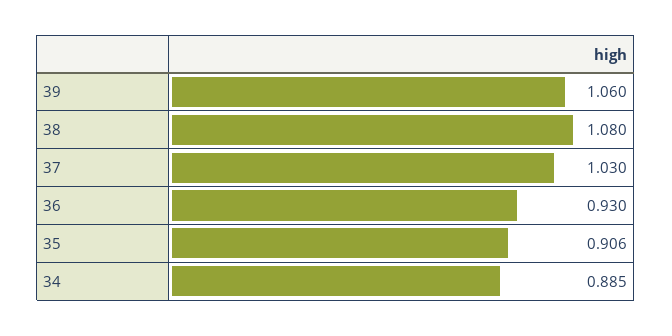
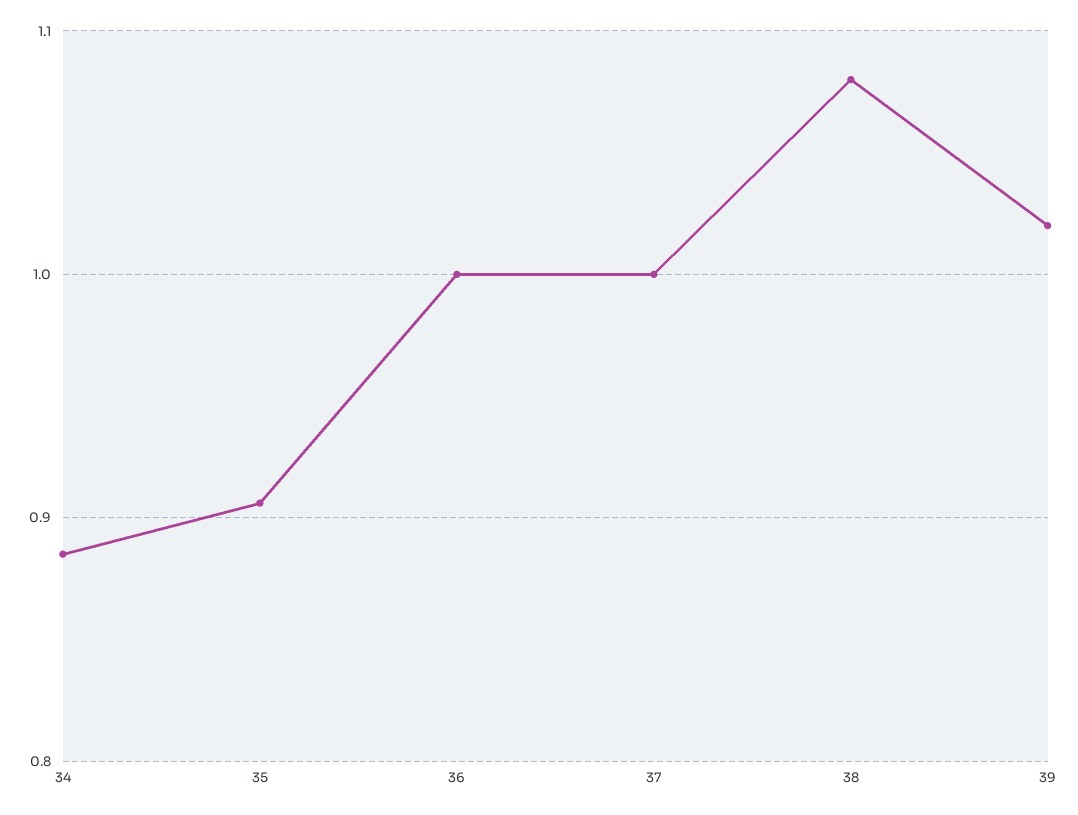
  {
-   "39": 1.06,
+   "39": 1.02,
    "38": 1.08,
-   "37": 1.03,
+   "37": 1,
-   "36": 0.93,
+   "36": 1,
    "35": 0.906,
    "34": 0.885
  }

